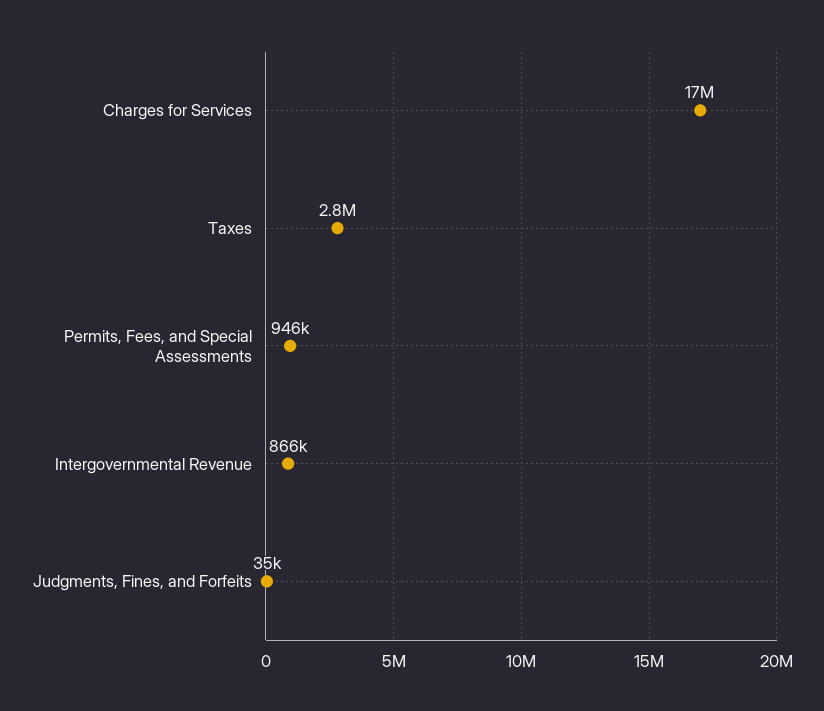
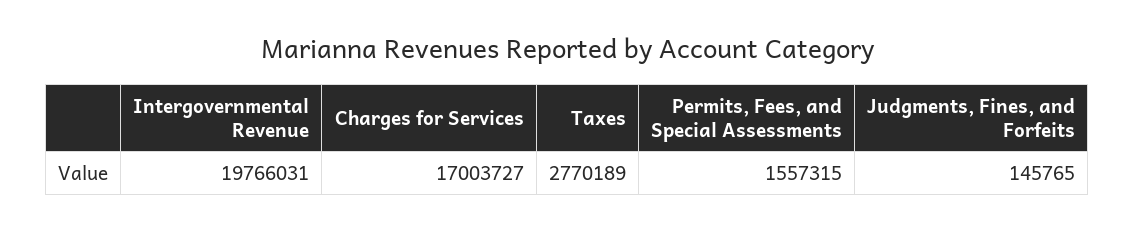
  {
    "Charges for Services": 17003727,
    "Taxes": 2770189,
-   "Permits, Fees, and Special Assessments": 946000,
+   "Permits, Fees, and Special Assessments": 1557315,
-   "Intergovernmental Revenue": 866000,
+   "Intergovernmental Revenue": 19766031,
-   "Judgments, Fines, and Forfeits": 35000
+   "Judgments, Fines, and Forfeits": 145765
  }

